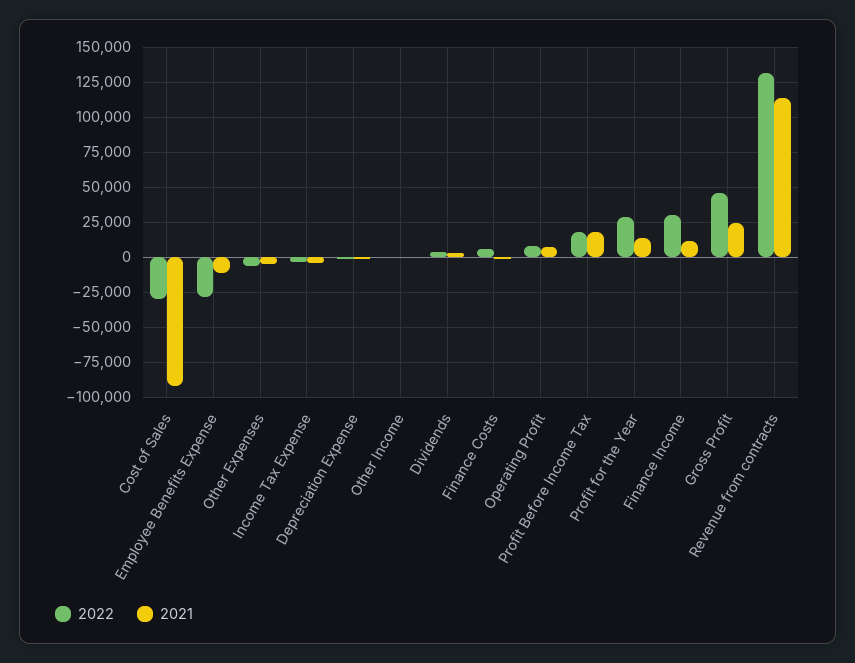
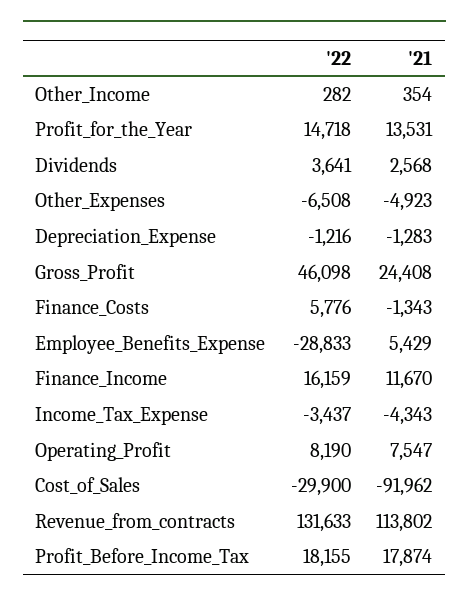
  {
    "2022": {
      "Cost of Sales": -29900,
      "Employee Benefits Expense": -28833,
      "Other Expenses": -6508,
      "Income Tax Expense": -3437,
      "Depreciation Expense": -1216,
      "Other Income": 282,
      "Dividends": 3641,
      "Finance Costs": 5776,
      "Operating Profit": 8190,
      "Profit Before Income Tax": 18155,
-     "Profit for the Year": 30000,
+     "Profit for the Year": 14718,
-     "Finance Income": 30000,
+     "Finance Income": 16159,
      "Gross Profit": 46098,
      "Revenue from contracts": 131633
    },
    "2021": {
      "Cost of Sales": -91962,
-     "Employee Benefits Expense": -10000,
+     "Employee Benefits Expense": 5429,
      "Other Expenses": -4923,
      "Income Tax Expense": -4343,
      "Depreciation Expense": -1283,
      "Other Income": 354,
      "Dividends": 2568,
      "Finance Costs": -1343,
      "Operating Profit": 7547,
      "Profit Before Income Tax": 17874,
      "Profit for the Year": 13531,
      "Finance Income": 11670,
      "Gross Profit": 24408,
      "Revenue from contracts": 113802
    }
  }

